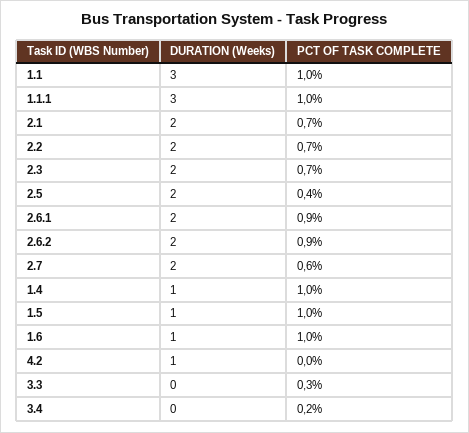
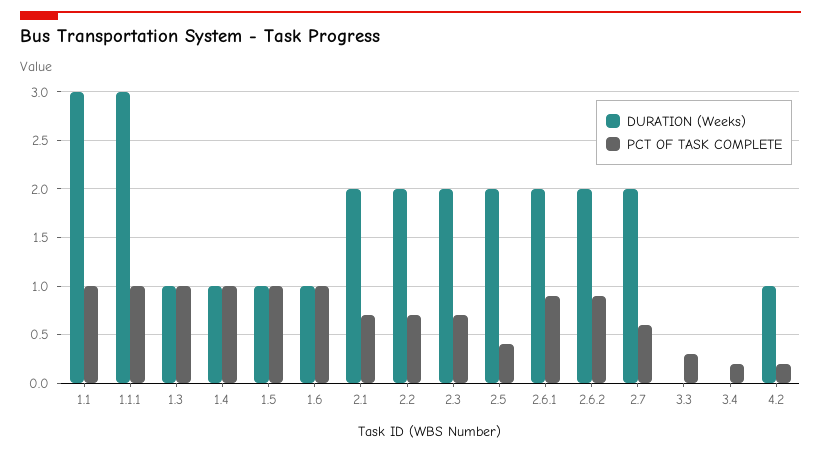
  {
    "DURATION (Weeks)": {
      "1.1": 3,
      "1.1.1": 3,
      "2.1": 2,
      "2.2": 2,
      "2.3": 2,
      "2.5": 2,
      "2.6.1": 2,
      "2.6.2": 2,
      "2.7": 2,
      "1.4": 1,
      "1.5": 1,
      "1.6": 1,
      "4.2": 1,
      "3.3": 0,
-     "3.4": 0
+     "3.4": 0,
+     "1.3": 1
    },
    "PCT OF TASK COMPLETE": {
      "1.1": 1,
      "1.1.1": 1,
      "2.1": 0.7,
      "2.2": 0.7,
      "2.3": 0.7,
      "2.5": 0.4,
      "2.6.1": 0.9,
      "2.6.2": 0.9,
      "2.7": 0.6,
      "1.4": 1,
      "1.5": 1,
      "1.6": 1,
-     "4.2": 0,
+     "4.2": 0.2,
      "3.3": 0.3,
-     "3.4": 0.2
+     "3.4": 0.2,
+     "1.3": 1
    }
  }

